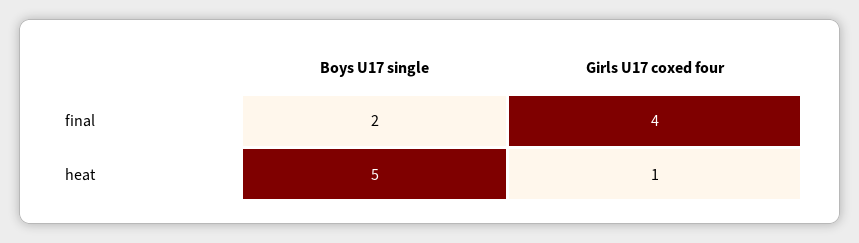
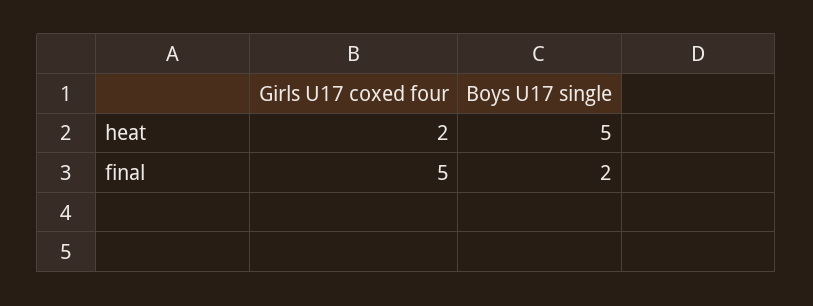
  {
    "Boys U17 single": {
      "final": 2,
      "heat": 5
    },
    "Girls U17 coxed four": {
-     "final": 4,
+     "final": 5,
-     "heat": 1
+     "heat": 2
    }
  }

